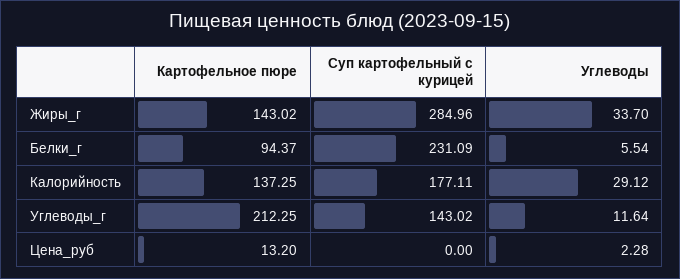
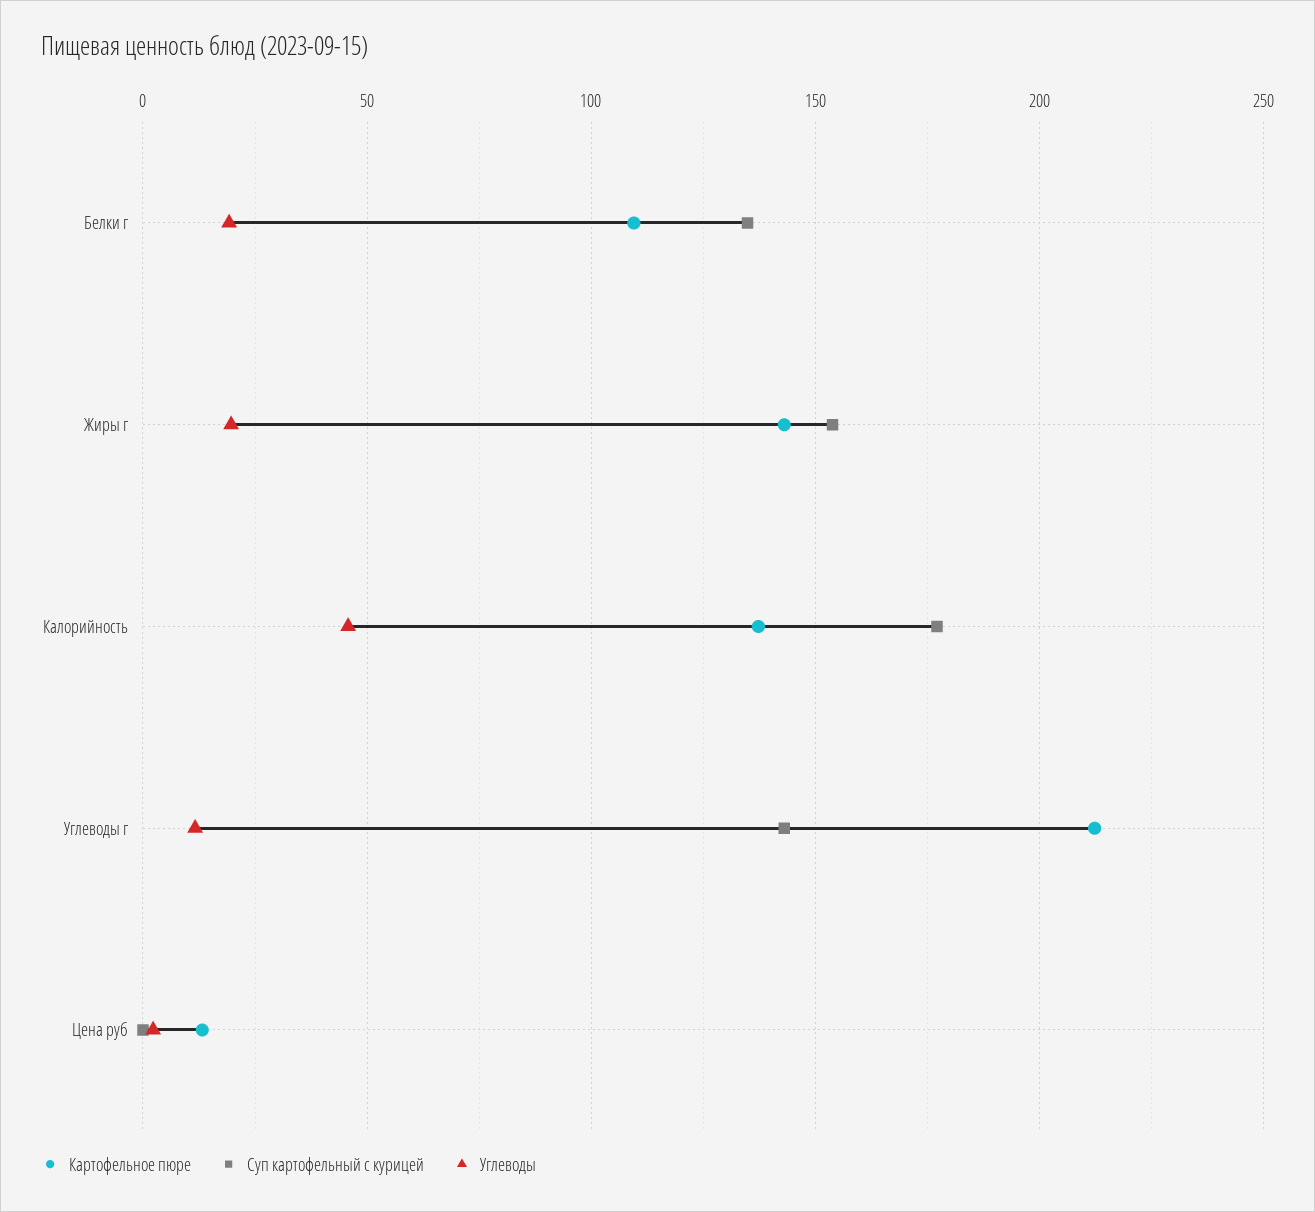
  {
    "Картофельное пюре": {
      "Жиры_г": 143.02,
-     "Белки_г": 94.37,
+     "Белки_г": 110,
      "Калорийность": 137.25,
      "Углеводы_г": 212.25,
      "Цена_руб": 13.2
    },
    "Суп картофельный с курицей": {
-     "Жиры_г": 284.96,
+     "Жиры_г": 155,
-     "Белки_г": 231.09,
+     "Белки_г": 135,
      "Калорийность": 177.11,
      "Углеводы_г": 143.02,
      "Цена_руб": 0
    },
    "Углеводы": {
-     "Жиры_г": 33.7,
+     "Жиры_г": 20,
-     "Белки_г": 5.54,
+     "Белки_г": 20,
-     "Калорийность": 29.12,
+     "Калорийность": 45,
      "Углеводы_г": 11.64,
      "Цена_руб": 2.28
    }
  }

